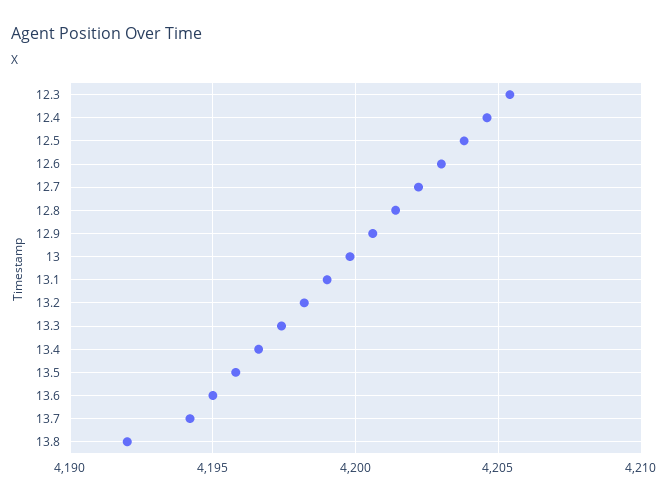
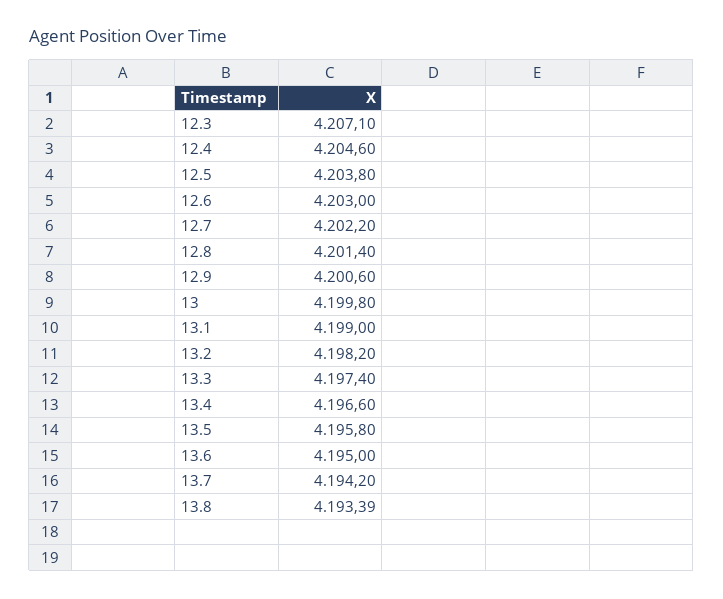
  {
-   "12.3": 4205.5,
+   "12.3": 4207.1,
    "12.4": 4204.6,
    "12.5": 4203.8,
    "12.6": 4203,
    "12.7": 4202.2,
    "12.8": 4201.4,
    "12.9": 4200.6,
    "13": 4199.8,
    "13.1": 4199,
    "13.2": 4198.2,
    "13.3": 4197.4,
    "13.4": 4196.6,
    "13.5": 4195.8,
    "13.6": 4195,
    "13.7": 4194.2,
-   "13.8": 4192
+   "13.8": 4193.39
  }

